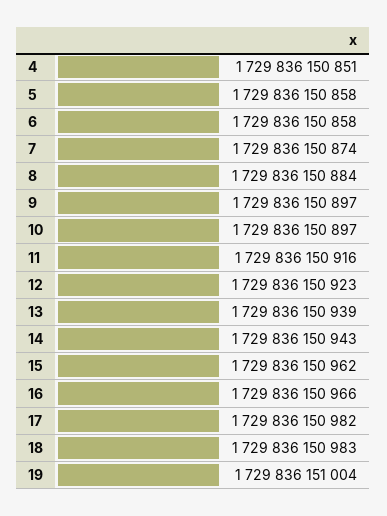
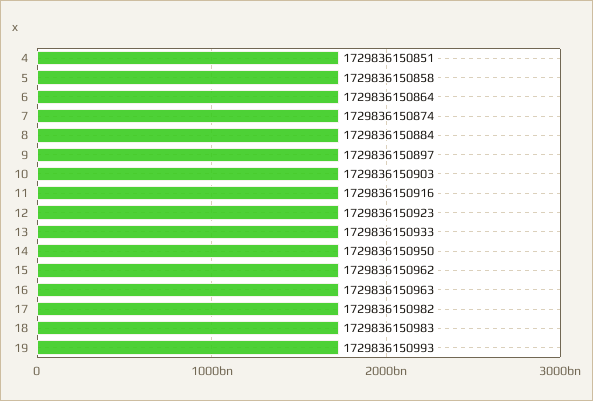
  {
    "4": 1729836150851,
    "5": 1729836150858,
-   "6": 1729836150858,
+   "6": 1729836150864,
    "7": 1729836150874,
    "8": 1729836150884,
    "9": 1729836150897,
-   "10": 1729836150897,
+   "10": 1729836150903,
    "11": 1729836150916,
    "12": 1729836150923,
-   "13": 1729836150939,
+   "13": 1729836150933,
-   "14": 1729836150943,
+   "14": 1729836150950,
    "15": 1729836150962,
-   "16": 1729836150966,
+   "16": 1729836150963,
    "17": 1729836150982,
    "18": 1729836150983,
-   "19": 1729836151004
+   "19": 1729836150993
  }

